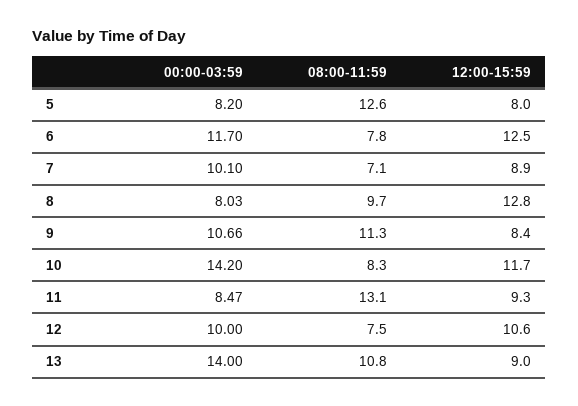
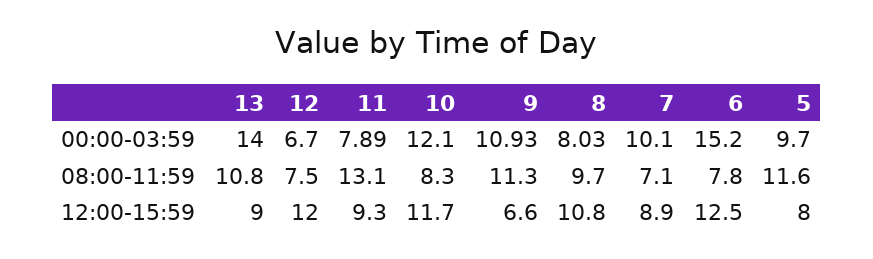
  {
    "00:00-03:59": {
-     "5": 8.2,
+     "5": 9.7,
-     "6": 11.7,
+     "6": 15.2,
      "7": 10.1,
      "8": 8.03,
-     "9": 10.66,
+     "9": 10.93,
-     "10": 14.2,
+     "10": 12.1,
-     "11": 8.47,
+     "11": 7.89,
-     "12": 10,
+     "12": 6.7,
      "13": 14
    },
    "08:00-11:59": {
-     "5": 12.6,
+     "5": 11.6,
      "6": 7.8,
      "7": 7.1,
      "8": 9.7,
      "9": 11.3,
      "10": 8.3,
      "11": 13.1,
      "12": 7.5,
      "13": 10.8
    },
    "12:00-15:59": {
      "5": 8,
      "6": 12.5,
      "7": 8.9,
-     "8": 12.8,
+     "8": 10.8,
-     "9": 8.4,
+     "9": 6.6,
      "10": 11.7,
      "11": 9.3,
-     "12": 10.6,
+     "12": 12,
      "13": 9
    }
  }

